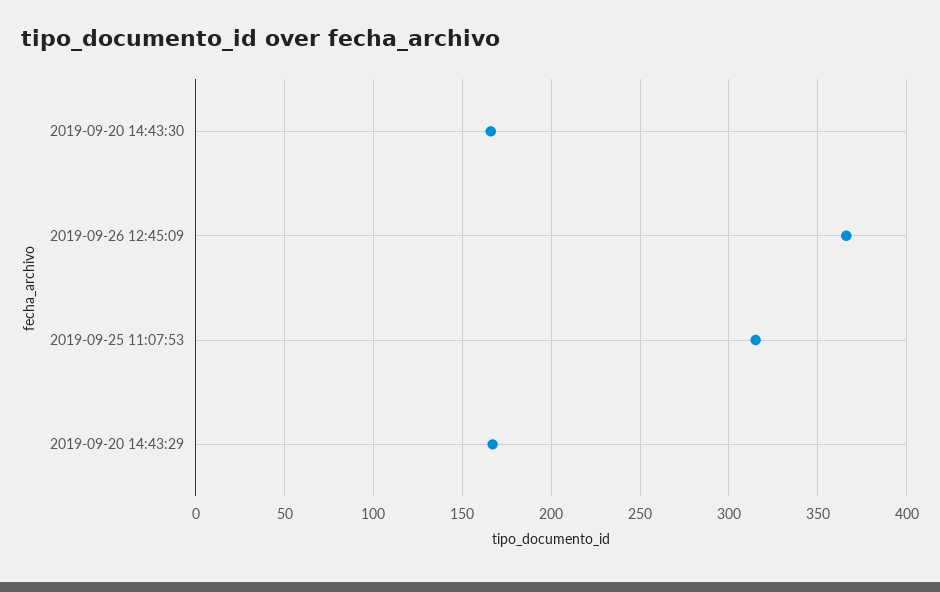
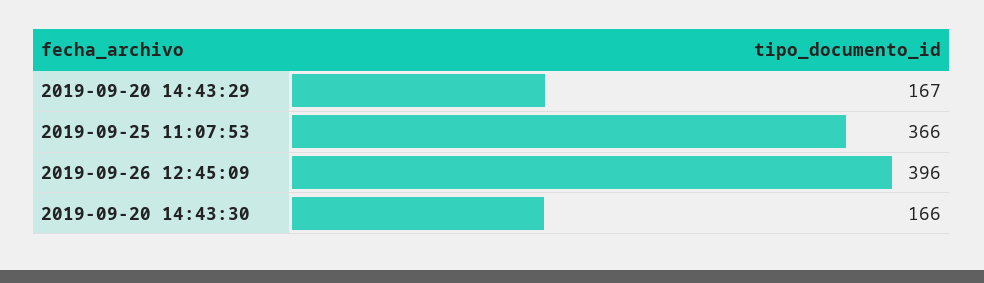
  {
    "2019-09-20 14:43:30": 166,
-   "2019-09-26 12:45:09": 365,
+   "2019-09-26 12:45:09": 396,
-   "2019-09-25 11:07:53": 315,
+   "2019-09-25 11:07:53": 366,
    "2019-09-20 14:43:29": 167
  }

